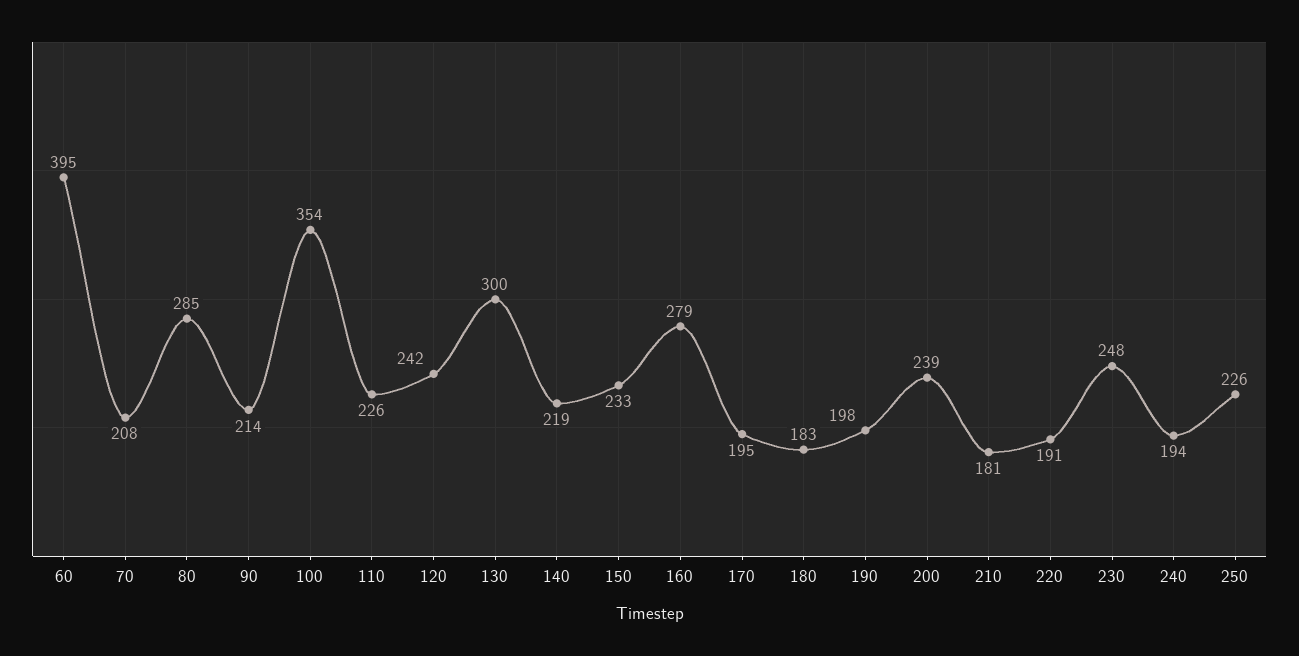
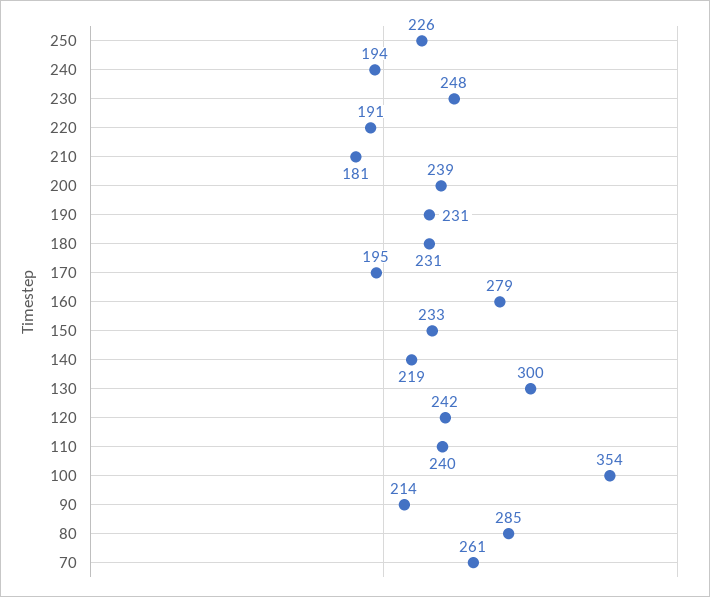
  {
-   "60": 395,
-   "70": 208,
+   "70": 261,
    "80": 285,
    "90": 214,
    "100": 354,
-   "110": 226,
+   "110": 240,
    "120": 242,
    "130": 300,
    "140": 219,
    "150": 233,
    "160": 279,
    "170": 195,
-   "180": 183,
+   "180": 231,
-   "190": 198,
+   "190": 231,
    "200": 239,
    "210": 181,
    "220": 191,
    "230": 248,
    "240": 194,
    "250": 226
  }

